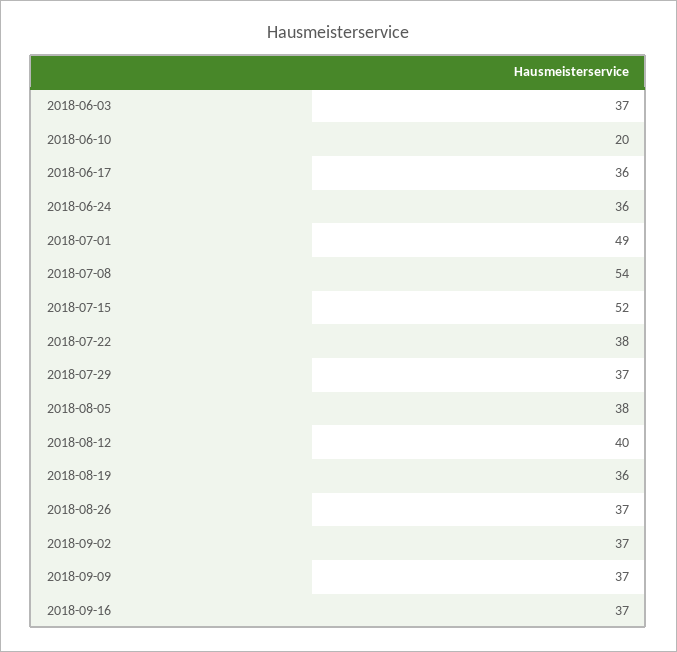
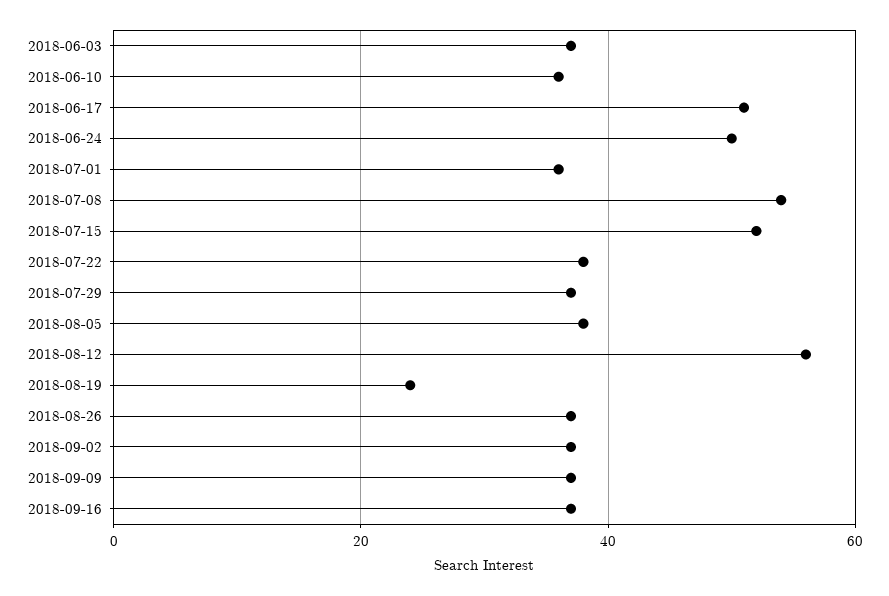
  {
    "2018-06-03": 37,
-   "2018-06-10": 20,
+   "2018-06-10": 35,
-   "2018-06-17": 36,
+   "2018-06-17": 50,
-   "2018-06-24": 36,
+   "2018-06-24": 50,
-   "2018-07-01": 49,
+   "2018-07-01": 35,
    "2018-07-08": 54,
    "2018-07-15": 52,
    "2018-07-22": 38,
    "2018-07-29": 37,
    "2018-08-05": 38,
-   "2018-08-12": 40,
+   "2018-08-12": 55,
-   "2018-08-19": 36,
+   "2018-08-19": 25,
    "2018-08-26": 37,
    "2018-09-02": 37,
    "2018-09-09": 37,
    "2018-09-16": 37
  }

